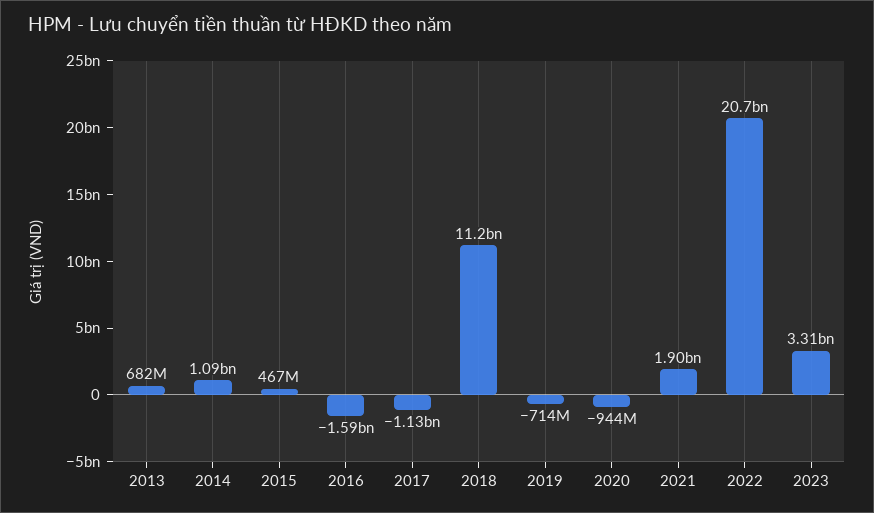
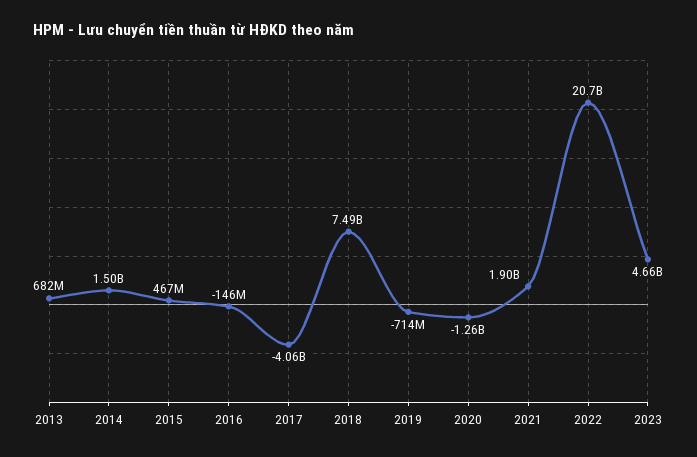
  {
    "2013": 682000000,
-   "2014": 1090000000,
+   "2014": 1500000000,
    "2015": 467000000,
-   "2016": -1590000000,
+   "2016": -146000000,
-   "2017": -1130000000,
+   "2017": -4060000000,
-   "2018": 11200000000,
+   "2018": 7490000000,
    "2019": -714000000,
-   "2020": -944000000,
+   "2020": -1260000000,
    "2021": 1900000000,
    "2022": 20700000000,
-   "2023": 3310000000
+   "2023": 4660000000
  }

